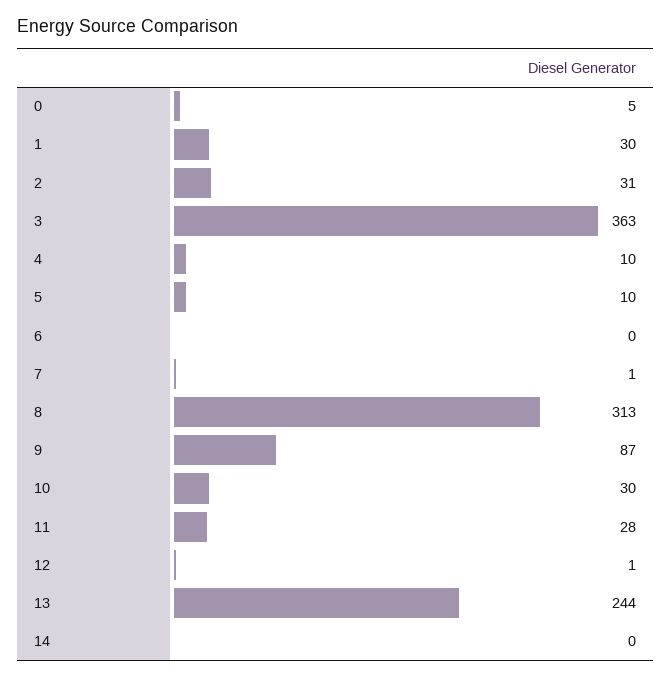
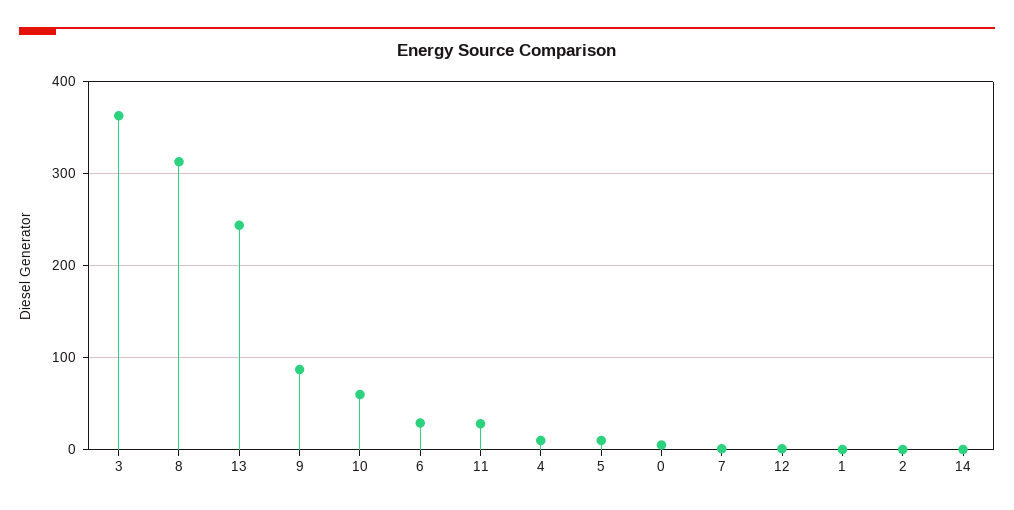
  {
    "0": 5,
-   "1": 30,
+   "1": 0,
-   "2": 31,
+   "2": 0,
    "3": 363,
    "4": 10,
    "5": 10,
-   "6": 0,
+   "6": 30,
    "7": 1,
    "8": 313,
    "9": 87,
-   "10": 30,
+   "10": 60,
    "11": 28,
    "12": 1,
    "13": 244,
    "14": 0
  }

